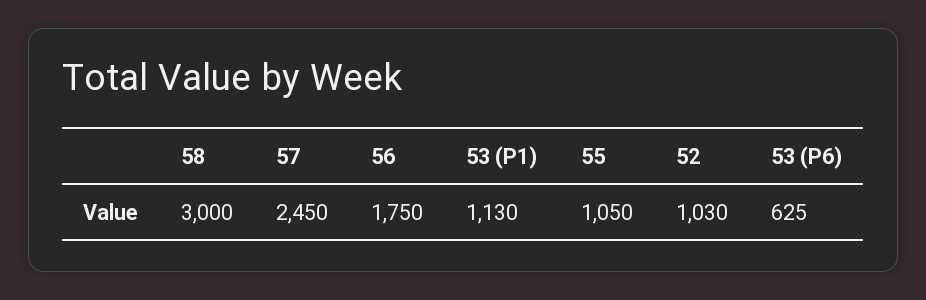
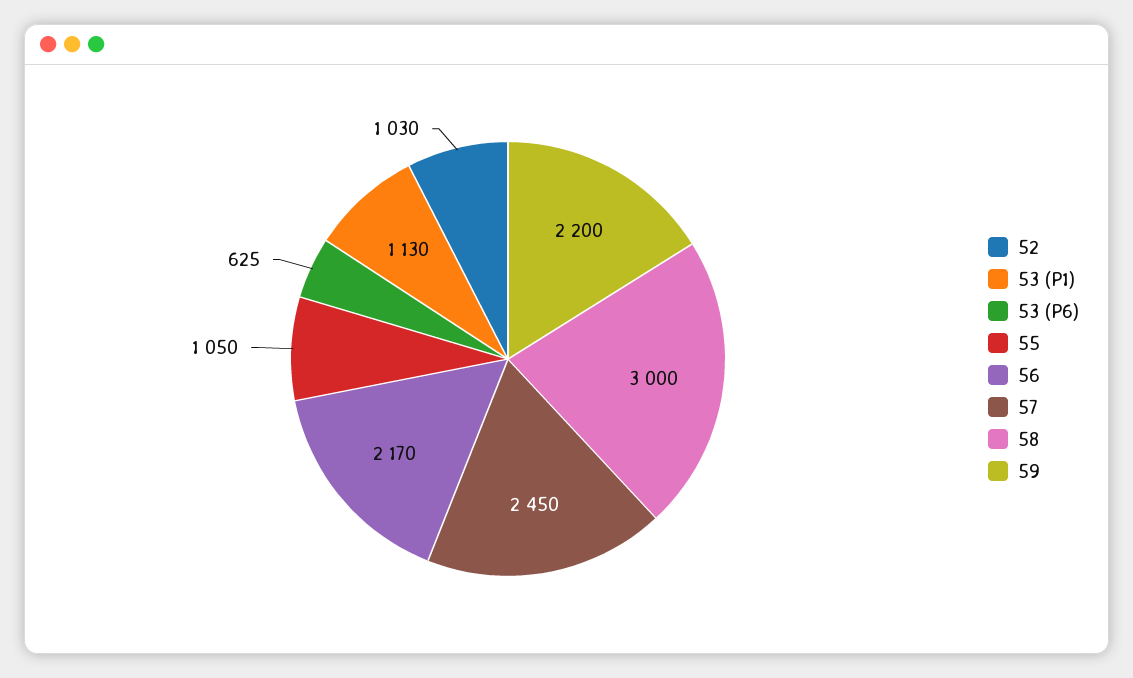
  {
    "58": 3000,
    "57": 2450,
-   "56": 1750,
+   "56": 2170,
    "53 (P1)": 1130,
    "55": 1050,
    "52": 1030,
-   "53 (P6)": 625
+   "53 (P6)": 625,
+   "59": 2200
  }

